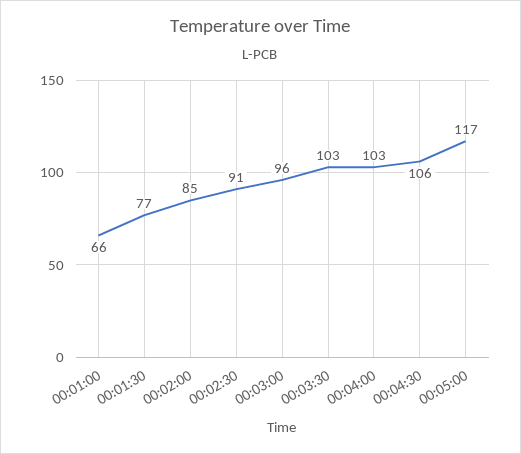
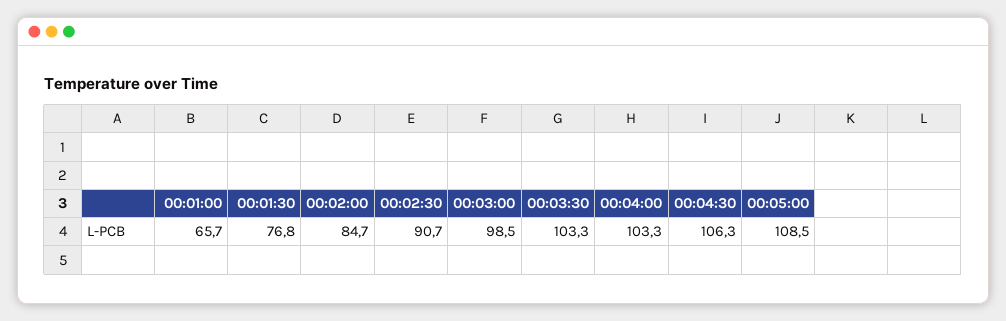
  {
    "00:01:00": 65.7,
    "00:01:30": 76.8,
    "00:02:00": 84.7,
    "00:02:30": 90.7,
-   "00:03:00": 96,
+   "00:03:00": 98.5,
    "00:03:30": 103.3,
    "00:04:00": 103.3,
    "00:04:30": 106.3,
-   "00:05:00": 117
+   "00:05:00": 108.5
  }

